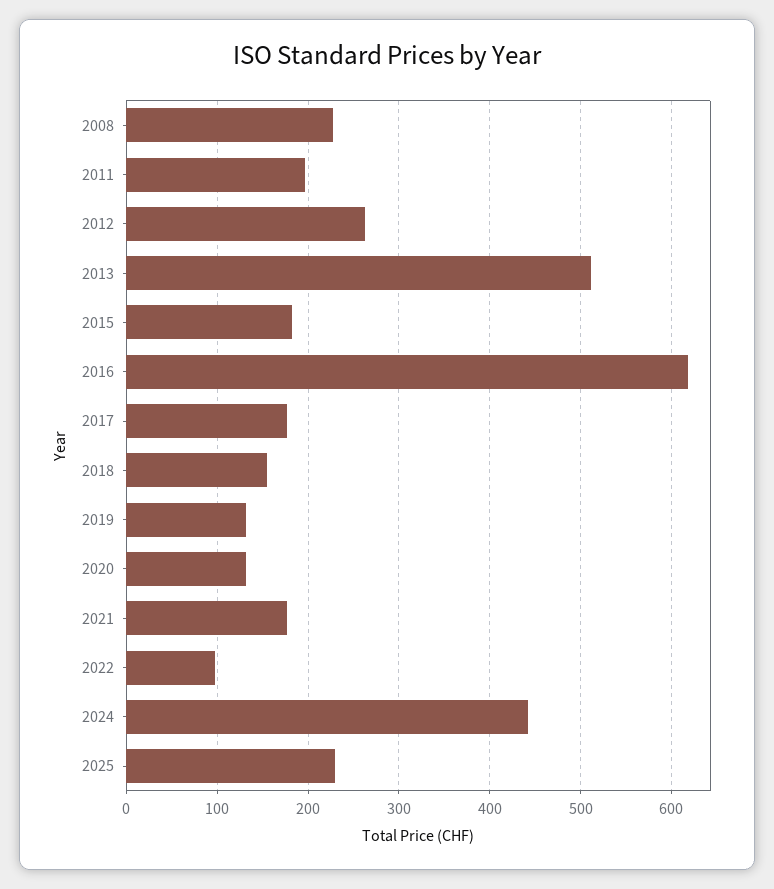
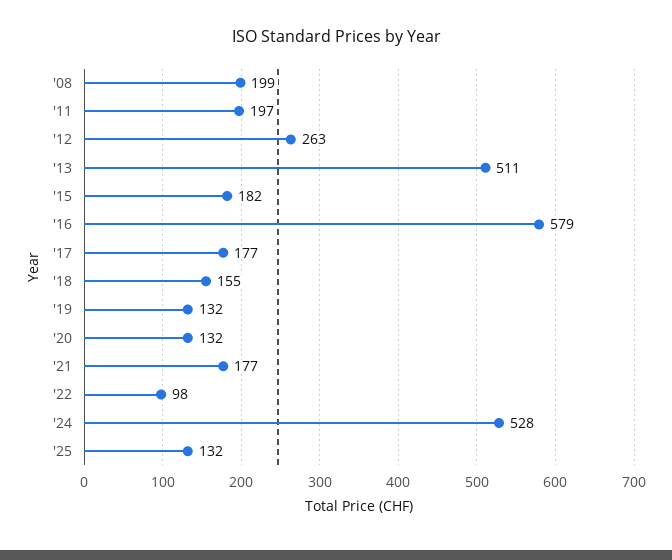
  {
-   "2008": 230,
+   "2008": 199,
    "2011": 197,
    "2012": 263,
    "2013": 511,
    "2015": 182,
-   "2016": 620,
+   "2016": 579,
    "2017": 177,
    "2018": 155,
    "2019": 132,
    "2020": 132,
    "2021": 177,
    "2022": 98,
-   "2024": 440,
+   "2024": 528,
-   "2025": 230
+   "2025": 132
  }

